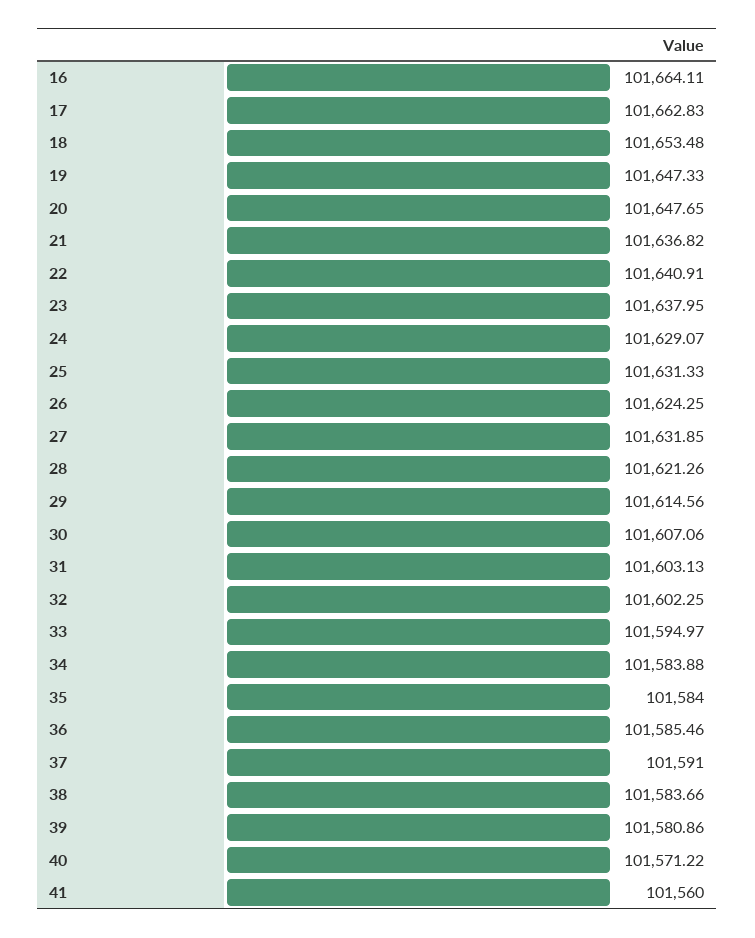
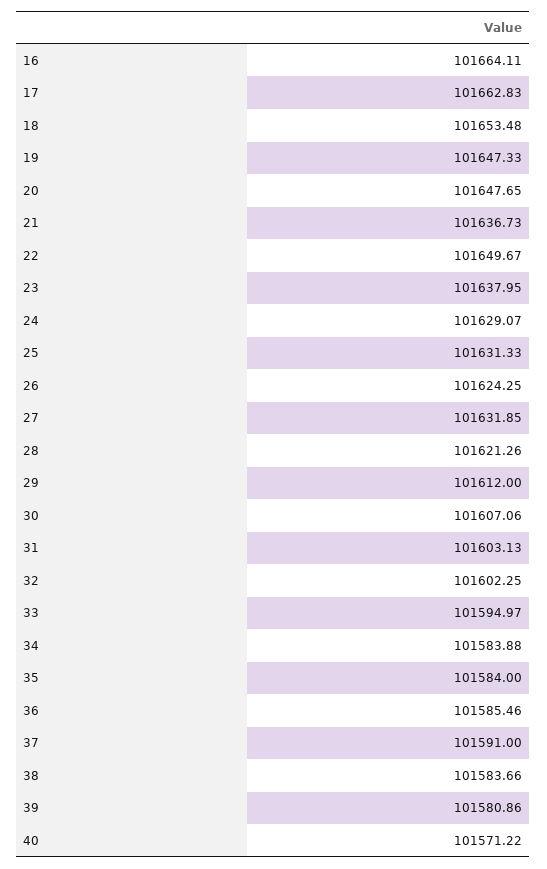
  {
    "16": 101664.11,
    "17": 101662.83,
    "18": 101653.48,
    "19": 101647.33,
    "20": 101647.65,
-   "21": 101636.82,
+   "21": 101636.73,
-   "22": 101640.91,
+   "22": 101649.67,
    "23": 101637.95,
    "24": 101629.07,
    "25": 101631.33,
    "26": 101624.25,
    "27": 101631.85,
    "28": 101621.26,
-   "29": 101614.56,
+   "29": 101612,
    "30": 101607.06,
    "31": 101603.13,
    "32": 101602.25,
    "33": 101594.97,
    "34": 101583.88,
    "35": 101584,
    "36": 101585.46,
    "37": 101591,
    "38": 101583.66,
    "39": 101580.86,
-   "40": 101571.22,
+   "40": 101571.22
-   "41": 101560
  }

